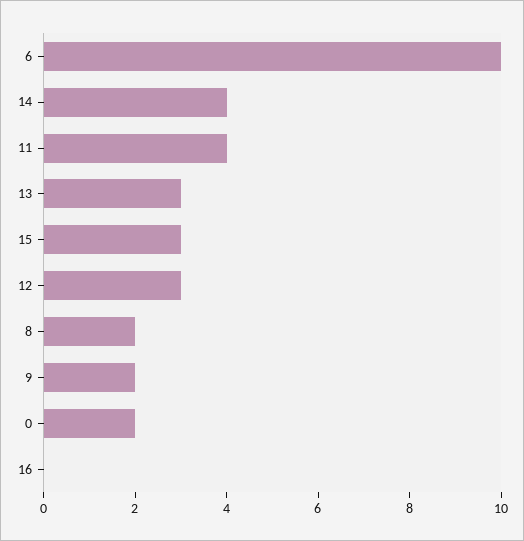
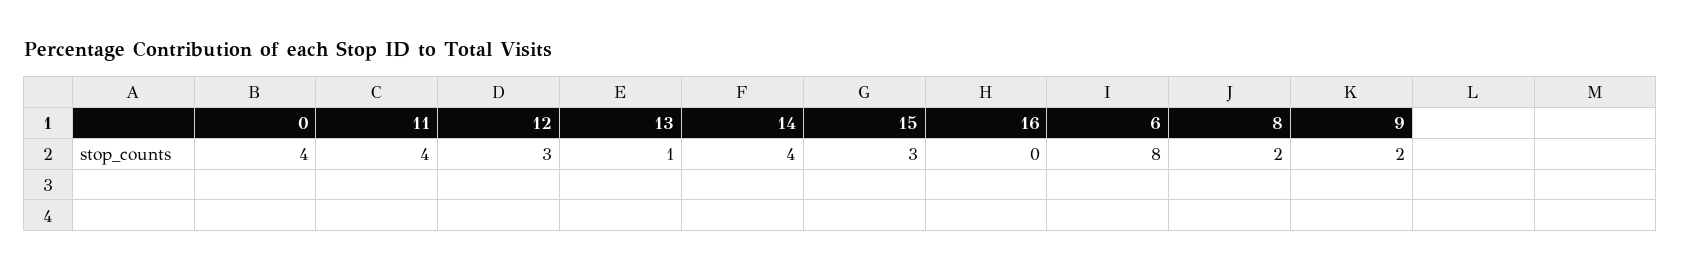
  {
-   "6": 10,
+   "6": 8,
    "14": 4,
    "11": 4,
-   "13": 3,
+   "13": 1,
    "15": 3,
    "12": 3,
    "8": 2,
    "9": 2,
-   "0": 2,
+   "0": 4,
    "16": 0
  }

